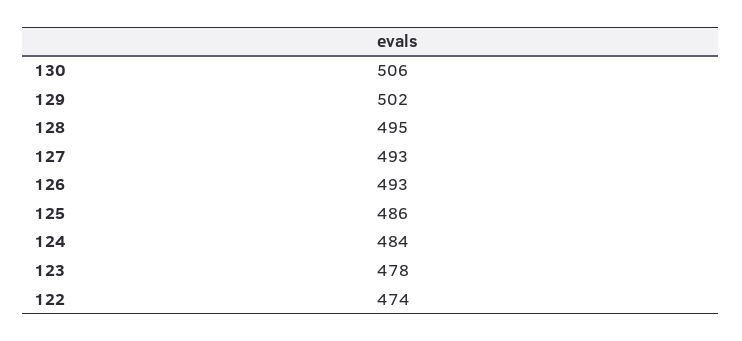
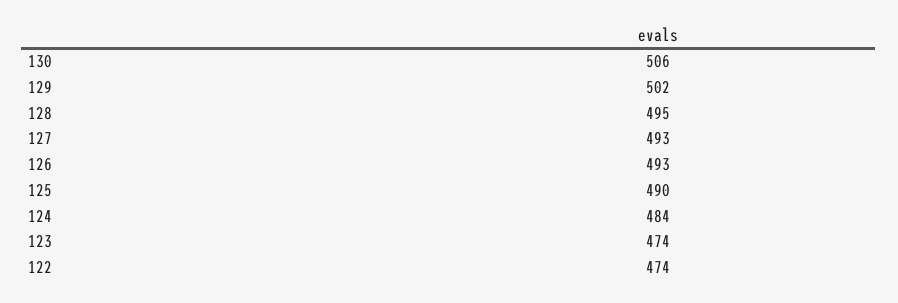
  {
    "130": 506,
    "129": 502,
    "128": 495,
    "127": 493,
    "126": 493,
-   "125": 486,
+   "125": 490,
    "124": 484,
-   "123": 478,
+   "123": 474,
    "122": 474
  }

